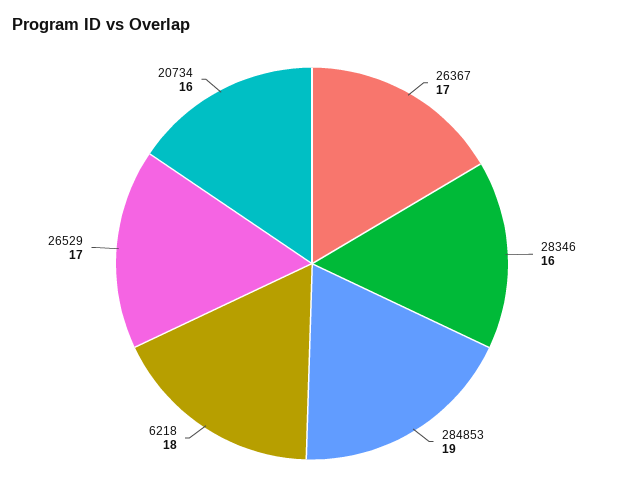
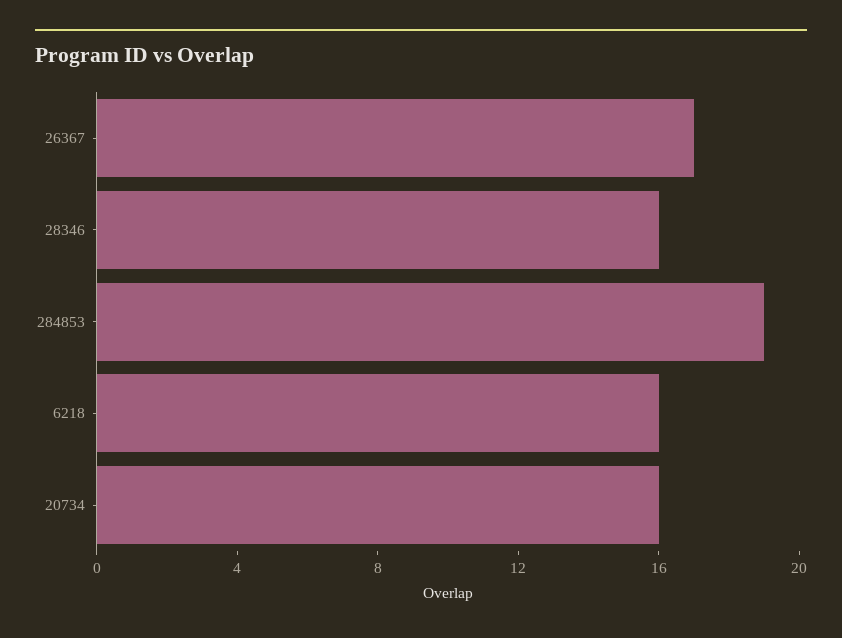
  {
    "26367": 17,
    "28346": 16,
    "284853": 19,
-   "6218": 18,
+   "6218": 16,
-   "26529": 17,
    "20734": 16
  }

